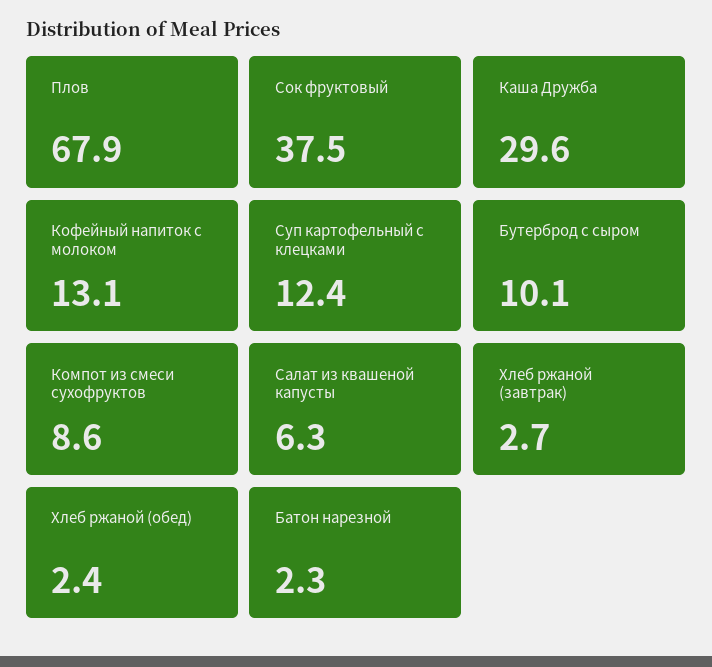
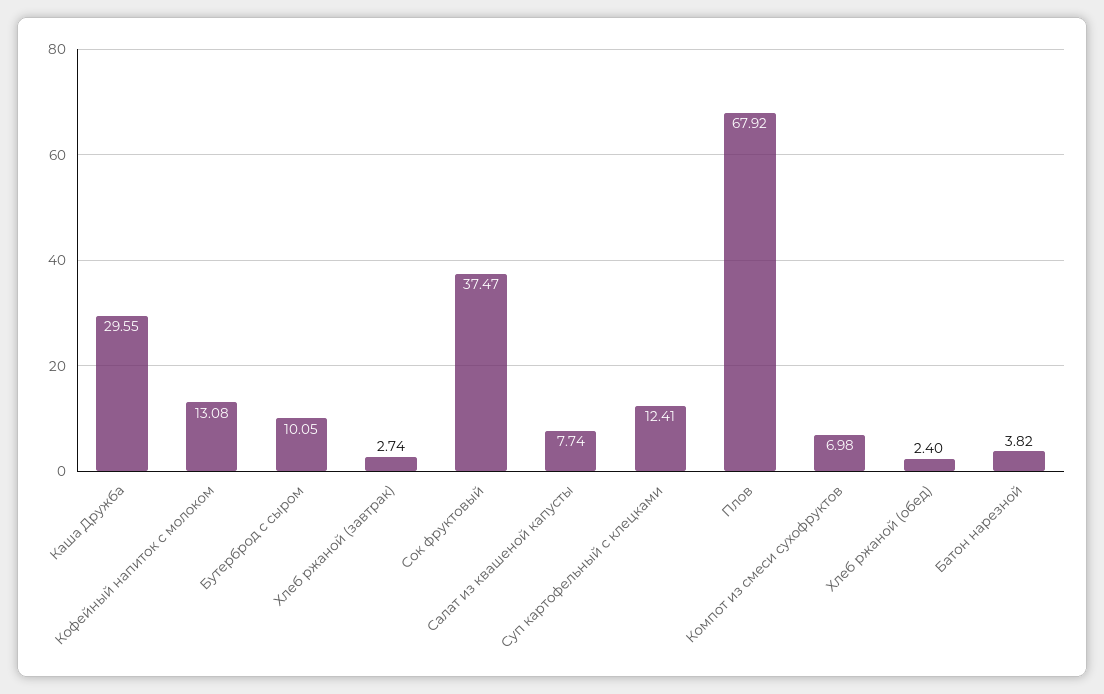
  {
    "Плов": 67.92,
    "Сок фруктовый": 37.47,
    "Каша Дружба": 29.55,
    "Кофейный напиток с молоком": 13.08,
    "Суп картофельный с клецками": 12.41,
    "Бутерброд с сыром": 10.05,
-   "Компот из смеси сухофруктов": 8.6,
+   "Компот из смеси сухофруктов": 6.98,
-   "Салат из квашеной капусты": 6.3,
+   "Салат из квашеной капусты": 7.74,
    "Хлеб ржаной (завтрак)": 2.74,
    "Хлеб ржаной (обед)": 2.4,
-   "Батон нарезной": 2.3
+   "Батон нарезной": 3.82
  }

